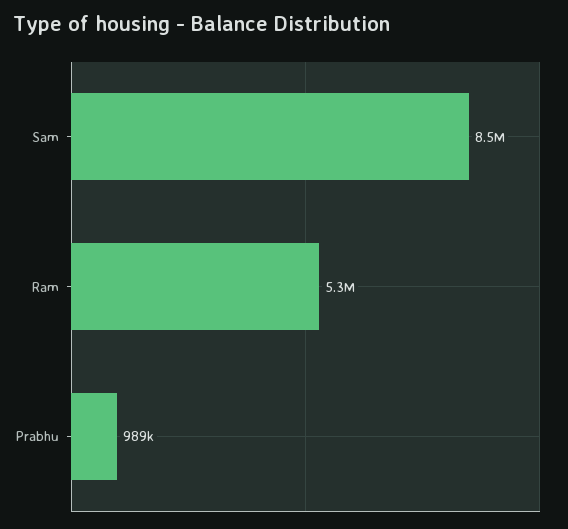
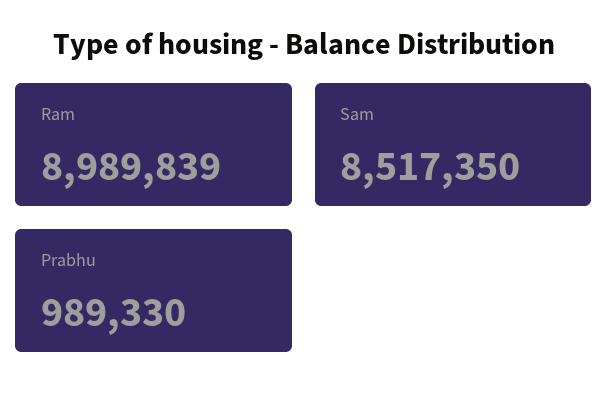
  {
    "Sam": 8517350,
-   "Ram": 5300000,
+   "Ram": 8989839,
    "Prabhu": 989330
  }

